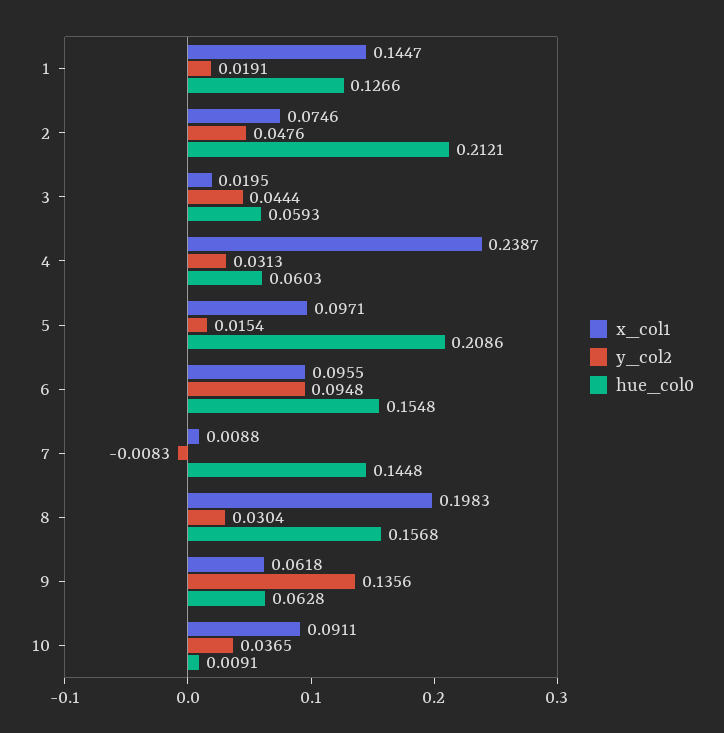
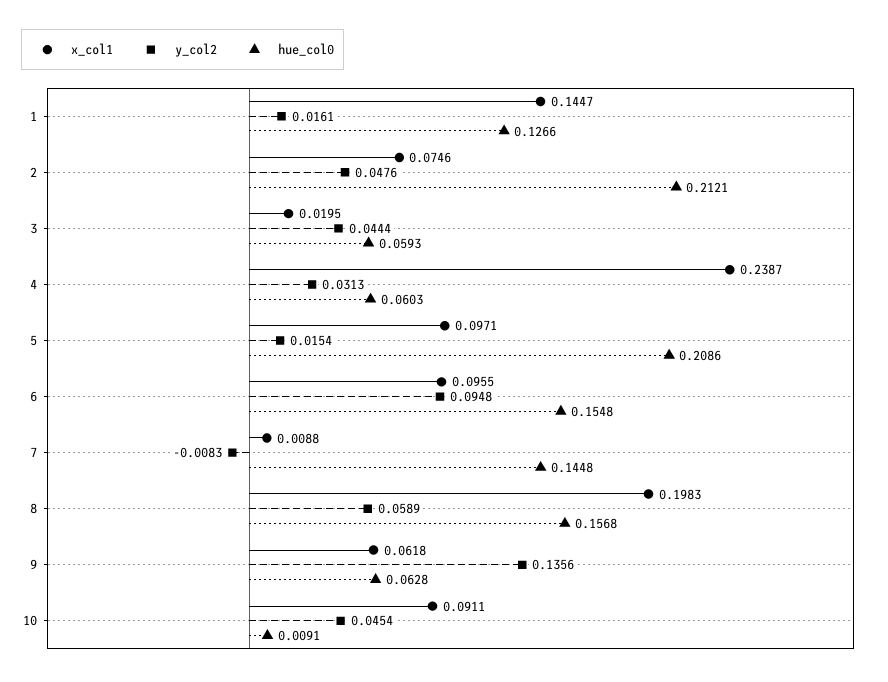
  {
    "x_col1": {
      "1": 0.1447,
      "2": 0.0746,
      "3": 0.0195,
      "4": 0.2387,
      "5": 0.0971,
      "6": 0.0955,
      "7": 0.0088,
      "8": 0.1983,
      "9": 0.0618,
      "10": 0.0911
    },
    "y_col2": {
-     "1": 0.0191,
+     "1": 0.0161,
      "2": 0.0476,
      "3": 0.0444,
      "4": 0.0313,
      "5": 0.0154,
      "6": 0.0948,
      "7": -0.0083,
-     "8": 0.0304,
+     "8": 0.0589,
      "9": 0.1356,
-     "10": 0.0365
+     "10": 0.0454
    },
    "hue_col0": {
      "1": 0.1266,
      "2": 0.2121,
      "3": 0.0593,
      "4": 0.0603,
      "5": 0.2086,
      "6": 0.1548,
      "7": 0.1448,
      "8": 0.1568,
      "9": 0.0628,
      "10": 0.0091
    }
  }

